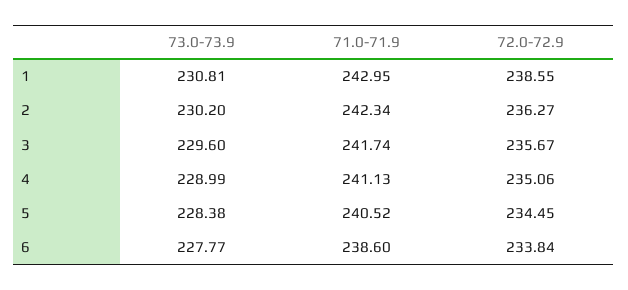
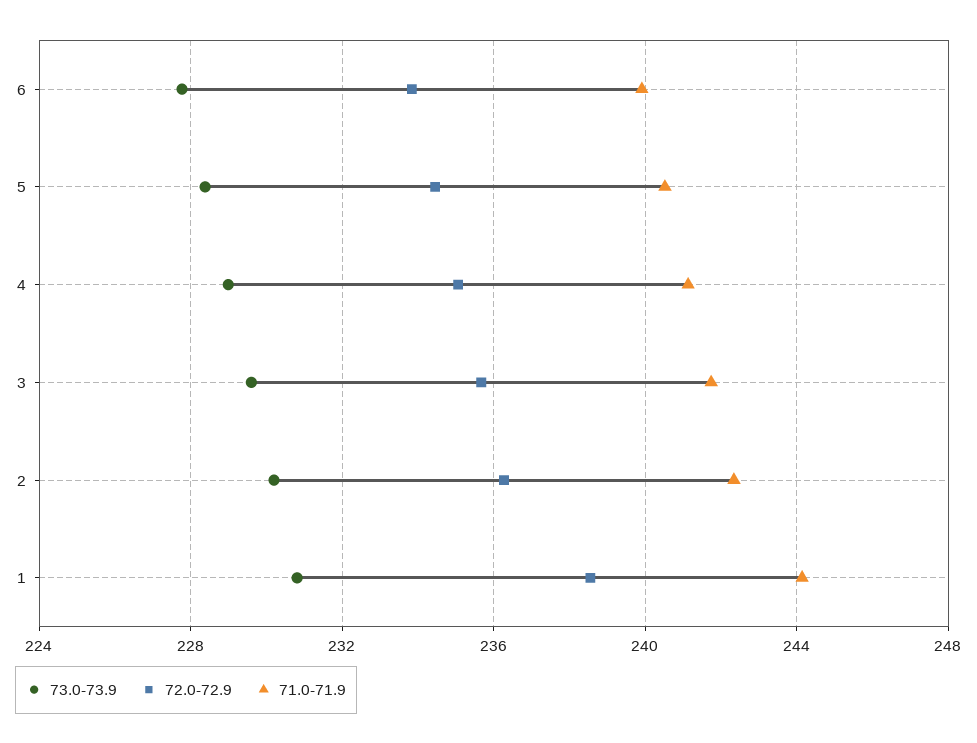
  {
    "73.0-73.9": {
      "1": 230.81,
      "2": 230.2,
      "3": 229.6,
      "4": 228.99,
      "5": 228.38,
      "6": 227.77
    },
    "71.0-71.9": {
-     "1": 242.95,
+     "1": 244,
      "2": 242.34,
      "3": 241.74,
      "4": 241.13,
      "5": 240.52,
-     "6": 238.6
+     "6": 240
    },
    "72.0-72.9": {
      "1": 238.55,
      "2": 236.27,
      "3": 235.67,
      "4": 235.06,
      "5": 234.45,
      "6": 233.84
    }
  }

